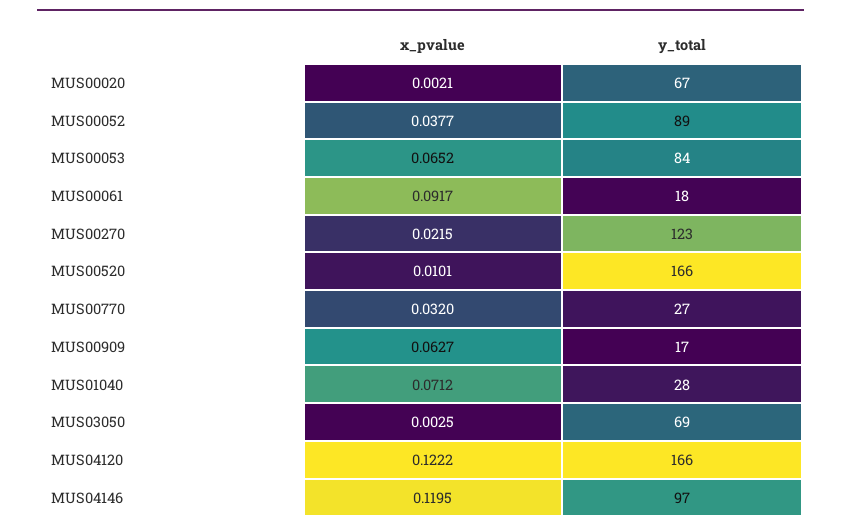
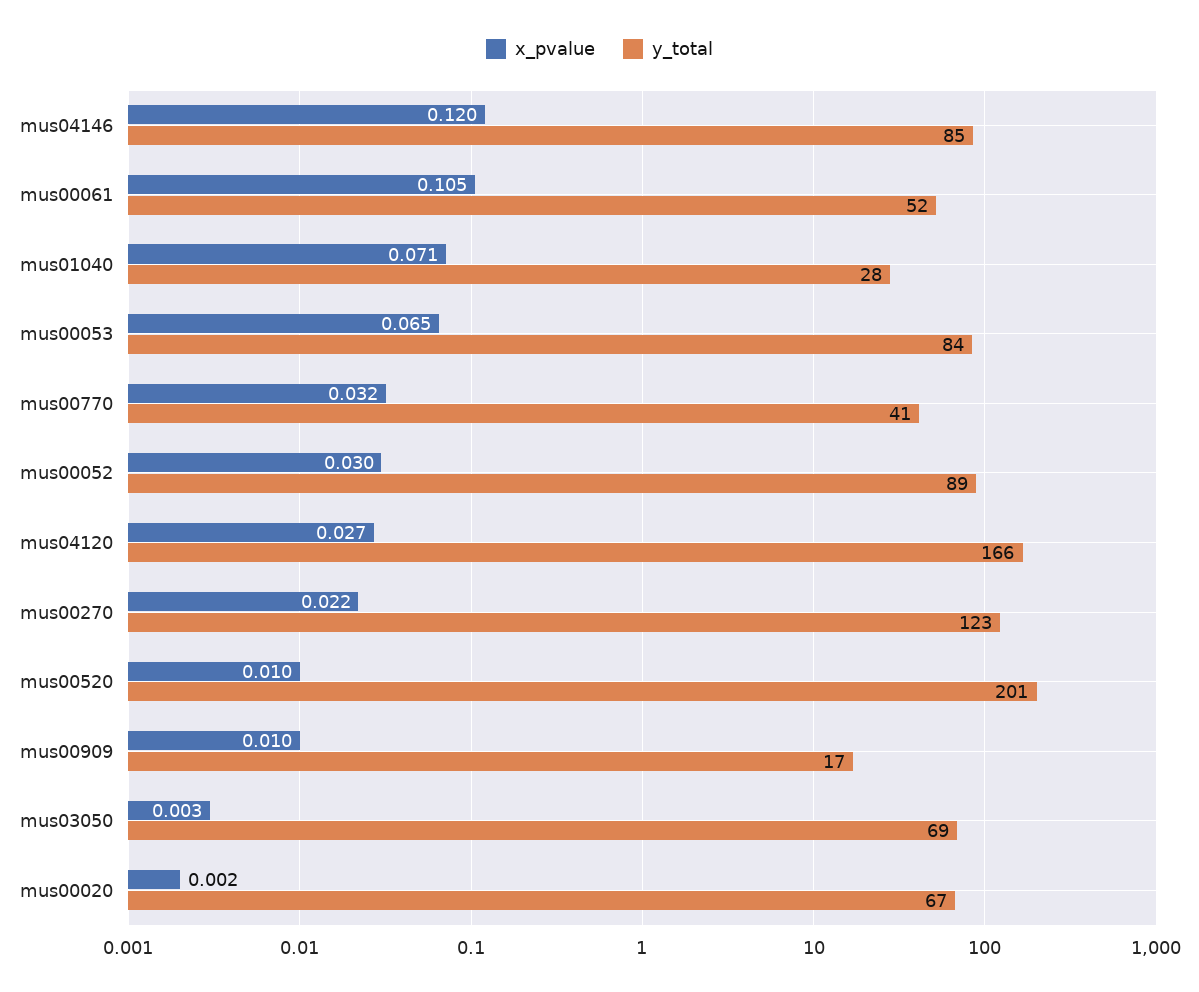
  {
    "x_pvalue": {
      "MUS00020": 0.0021,
-     "MUS00052": 0.0377,
+     "MUS00052": 0.03,
      "MUS00053": 0.0652,
-     "MUS00061": 0.0917,
+     "MUS00061": 0.105,
      "MUS00270": 0.0215,
      "MUS00520": 0.0101,
      "MUS00770": 0.032,
-     "MUS00909": 0.0627,
+     "MUS00909": 0.01,
      "MUS01040": 0.0712,
      "MUS03050": 0.0025,
-     "MUS04120": 0.1222,
+     "MUS04120": 0.027,
      "MUS04146": 0.1195
    },
    "y_total": {
      "MUS00020": 67,
      "MUS00052": 89,
      "MUS00053": 84,
-     "MUS00061": 18,
+     "MUS00061": 52,
      "MUS00270": 123,
-     "MUS00520": 166,
+     "MUS00520": 201,
-     "MUS00770": 27,
+     "MUS00770": 41,
      "MUS00909": 17,
      "MUS01040": 28,
      "MUS03050": 69,
      "MUS04120": 166,
-     "MUS04146": 97
+     "MUS04146": 85
    }
  }

